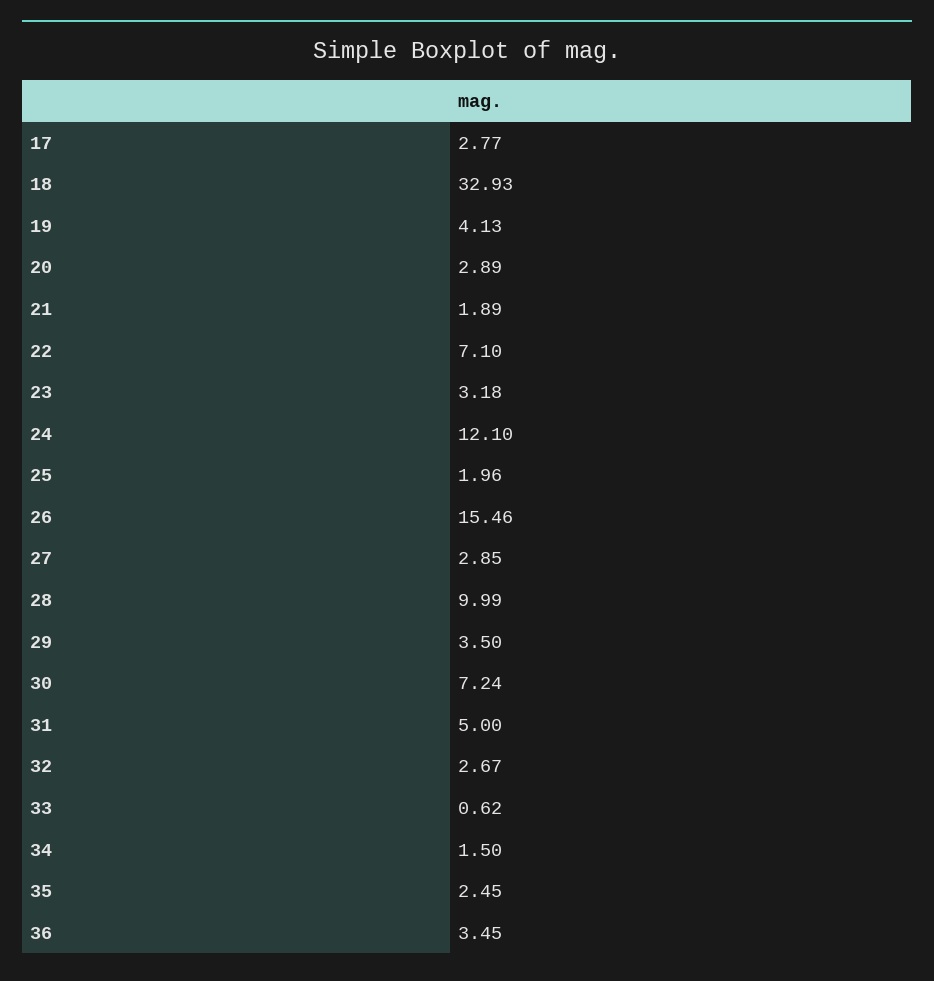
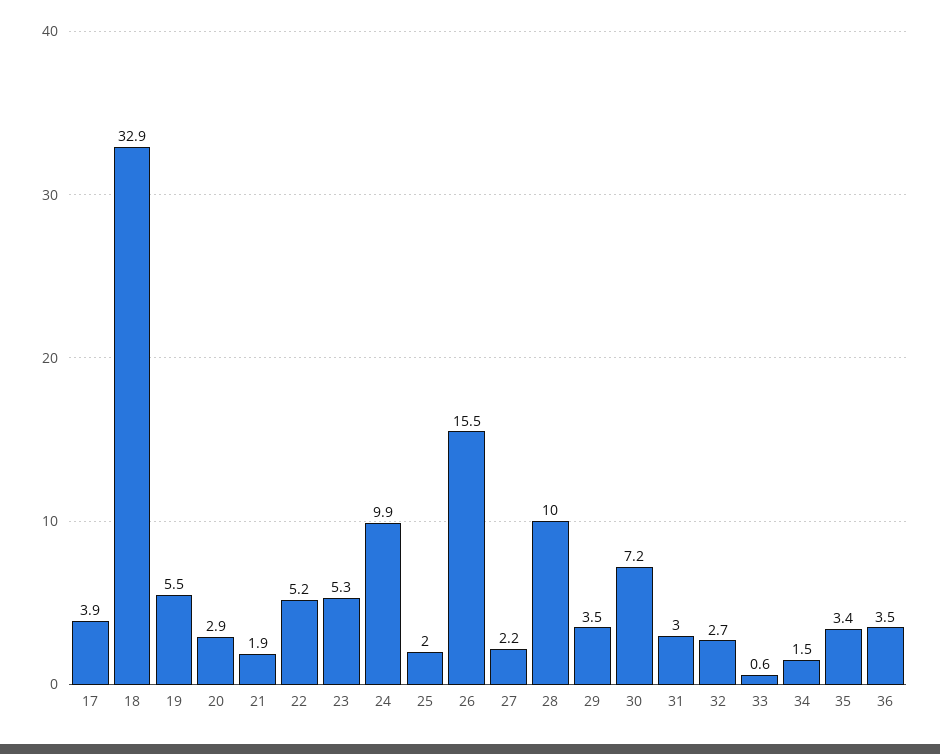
  {
-   "17": 2.77,
+   "17": 3.9,
    "18": 32.93,
-   "19": 4.13,
+   "19": 5.5,
    "20": 2.89,
    "21": 1.89,
-   "22": 7.1,
+   "22": 5.2,
-   "23": 3.18,
+   "23": 5.3,
-   "24": 12.1,
+   "24": 9.9,
    "25": 1.96,
    "26": 15.46,
-   "27": 2.85,
+   "27": 2.2,
    "28": 9.99,
    "29": 3.5,
    "30": 7.24,
-   "31": 5,
+   "31": 3,
    "32": 2.67,
    "33": 0.62,
    "34": 1.5,
-   "35": 2.45,
+   "35": 3.4,
    "36": 3.45
  }

